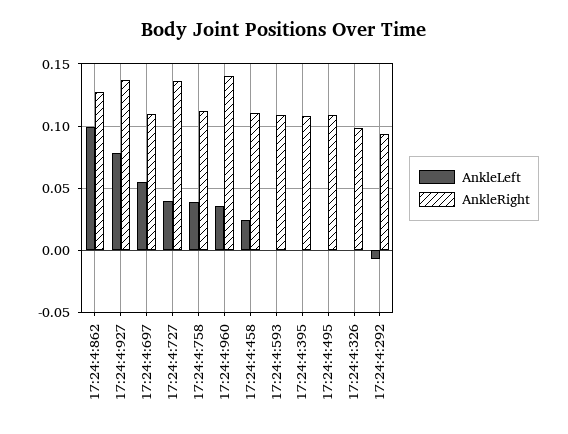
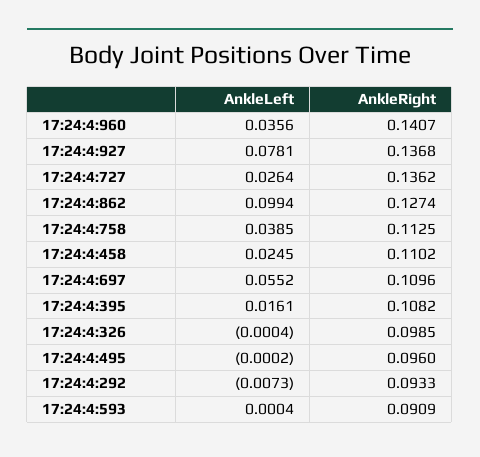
  {
    "AnkleLeft": {
      "17:24:4:862": 0.0994,
      "17:24:4:927": 0.0781,
      "17:24:4:697": 0.0552,
-     "17:24:4:727": 0.04,
+     "17:24:4:727": 0.0264,
      "17:24:4:758": 0.0385,
      "17:24:4:960": 0.0356,
      "17:24:4:458": 0.0245,
      "17:24:4:593": 0.0004,
-     "17:24:4:395": 0,
+     "17:24:4:395": 0.0161,
      "17:24:4:495": -0.0002,
      "17:24:4:326": -0.0004,
      "17:24:4:292": -0.0073
    },
    "AnkleRight": {
      "17:24:4:862": 0.1274,
      "17:24:4:927": 0.1368,
      "17:24:4:697": 0.1096,
      "17:24:4:727": 0.1362,
      "17:24:4:758": 0.1125,
      "17:24:4:960": 0.1407,
      "17:24:4:458": 0.1102,
-     "17:24:4:593": 0.11,
+     "17:24:4:593": 0.0909,
      "17:24:4:395": 0.1082,
-     "17:24:4:495": 0.11,
+     "17:24:4:495": 0.096,
      "17:24:4:326": 0.0985,
      "17:24:4:292": 0.0933
    }
  }

